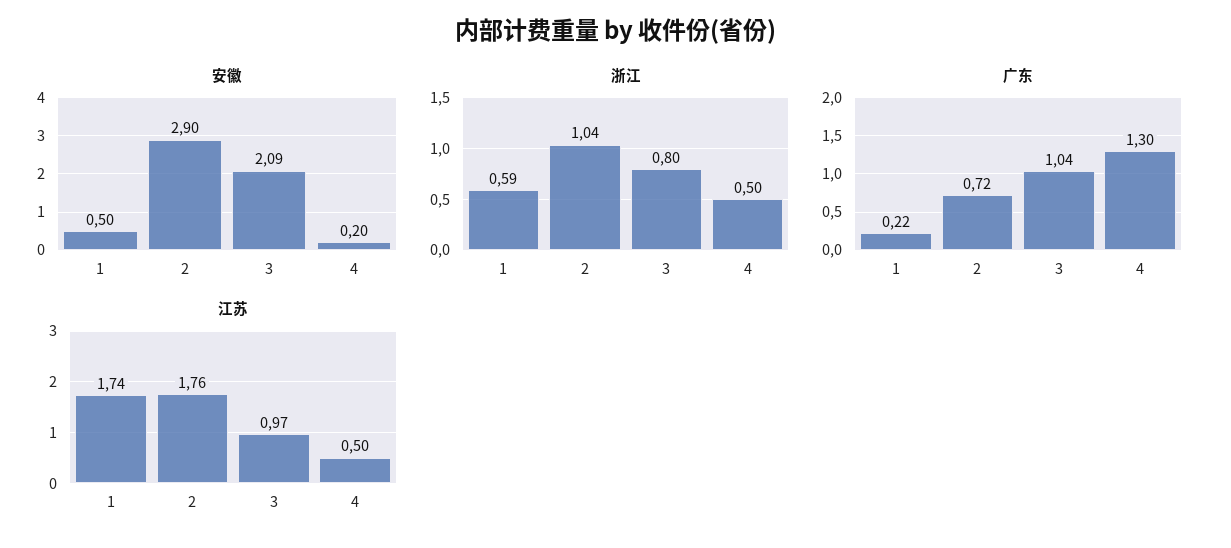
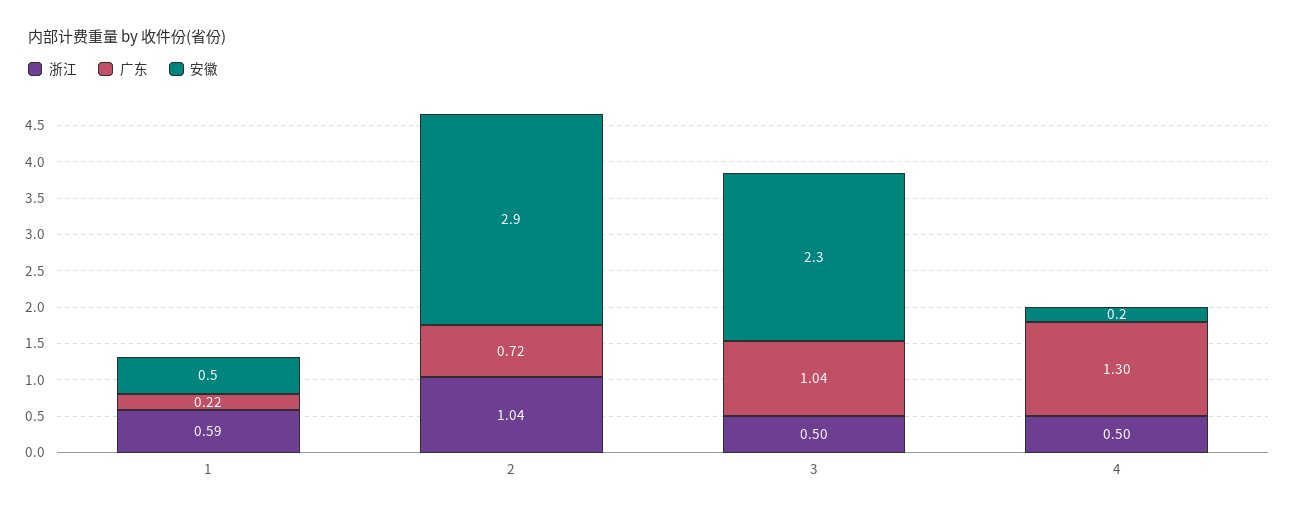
  {
    "安徽": {
      "1": 0.5,
      "2": 2.9,
-     "3": 2.09,
+     "3": 2.3,
      "4": 0.2
    },
    "浙江": {
      "1": 0.59,
      "2": 1.04,
-     "3": 0.8,
+     "3": 0.5,
      "4": 0.5
    },
    "广东": {
      "1": 0.22,
      "2": 0.72,
      "3": 1.04,
      "4": 1.3
-   },
+   }
-   "江苏": {
-     "1": 1.74,
-     "2": 1.76,
-     "3": 0.97,
-     "4": 0.5
-   }
  }

